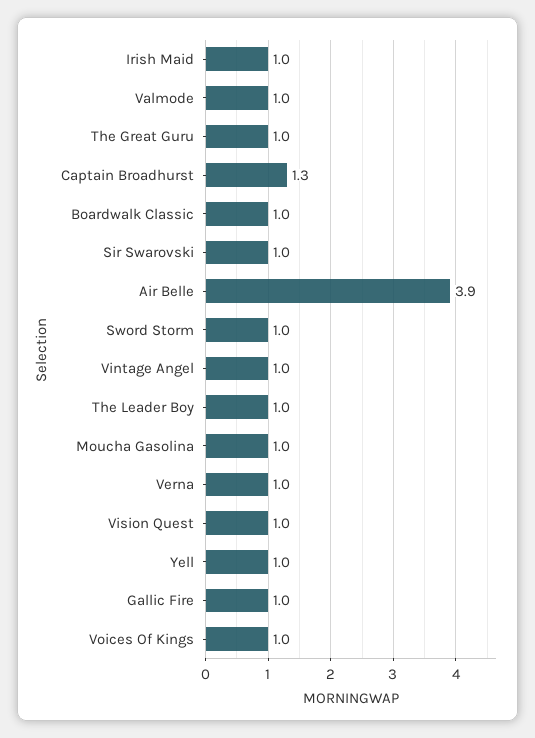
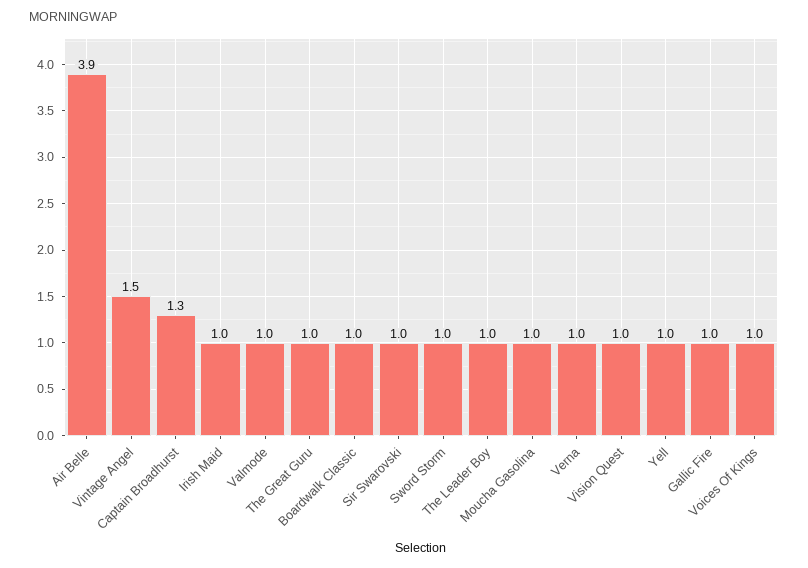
  {
    "Irish Maid": 1,
    "Valmode": 1,
    "The Great Guru": 1,
    "Captain Broadhurst": 1.3,
    "Boardwalk Classic": 1,
    "Sir Swarovski": 1,
    "Air Belle": 3.9,
    "Sword Storm": 1,
-   "Vintage Angel": 1,
+   "Vintage Angel": 1.5,
    "The Leader Boy": 1,
    "Moucha Gasolina": 1,
    "Verna": 1,
    "Vision Quest": 1,
    "Yell": 1,
    "Gallic Fire": 1,
    "Voices Of Kings": 1
  }

